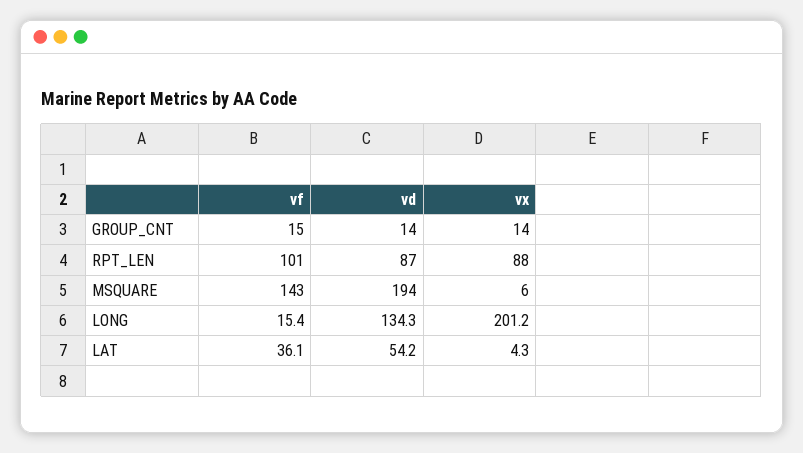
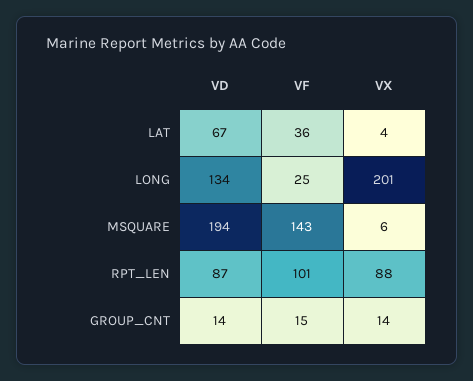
  {
    "vf": {
      "GROUP_CNT": 15,
      "RPT_LEN": 101,
      "MSQUARE": 143,
-     "LONG": 15.4,
+     "LONG": 25,
      "LAT": 36.1
    },
    "vd": {
      "GROUP_CNT": 14,
      "RPT_LEN": 87,
      "MSQUARE": 194,
      "LONG": 134.3,
-     "LAT": 54.2
+     "LAT": 67
    },
    "vx": {
      "GROUP_CNT": 14,
      "RPT_LEN": 88,
      "MSQUARE": 6,
      "LONG": 201.2,
      "LAT": 4.3
    }
  }

